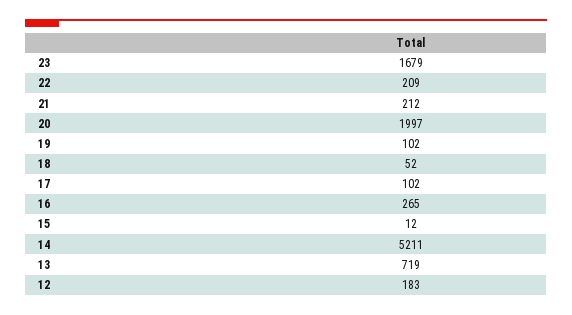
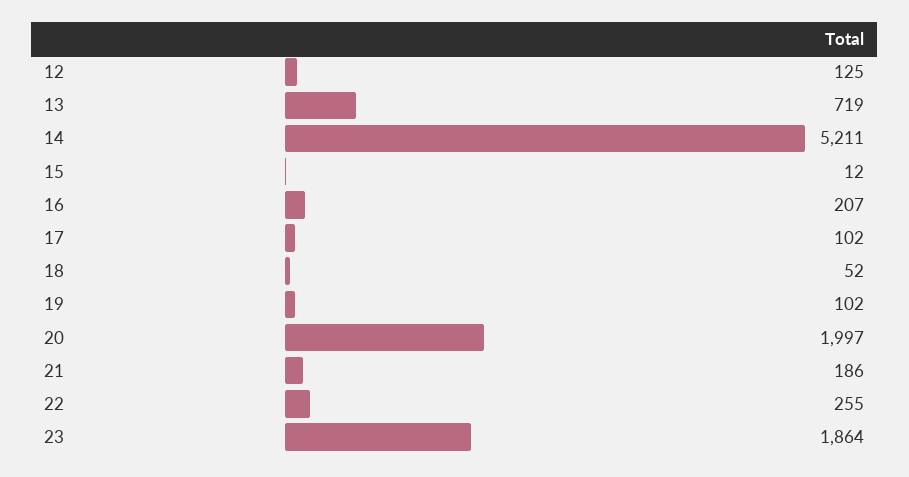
  {
-   "23": 1679,
+   "23": 1864,
-   "22": 209,
+   "22": 255,
-   "21": 212,
+   "21": 186,
    "20": 1997,
    "19": 102,
    "18": 52,
    "17": 102,
-   "16": 265,
+   "16": 207,
    "15": 12,
    "14": 5211,
    "13": 719,
-   "12": 183
+   "12": 125
  }

